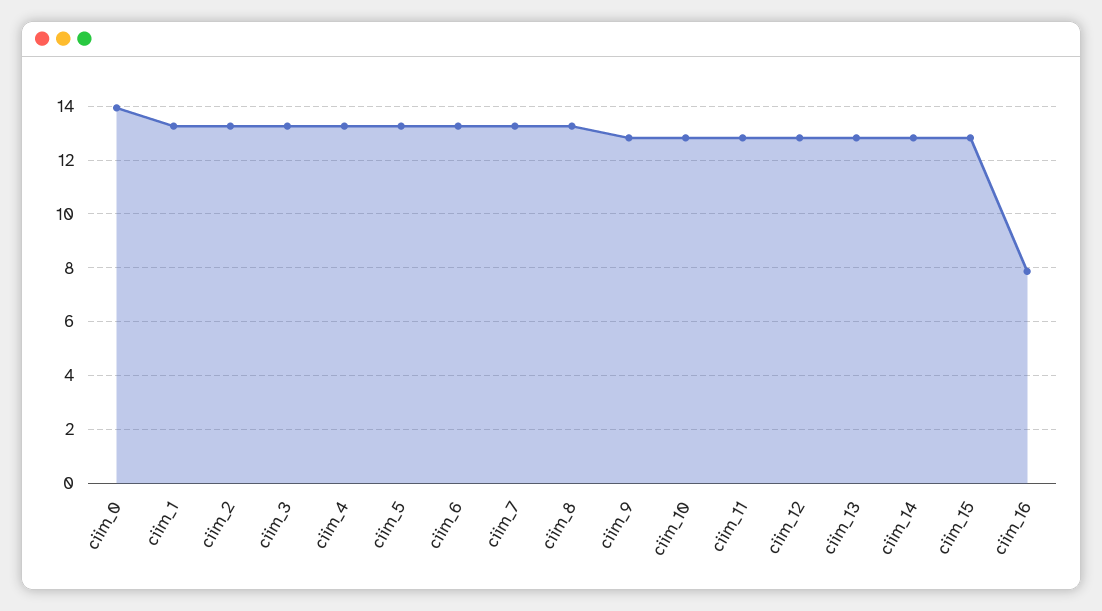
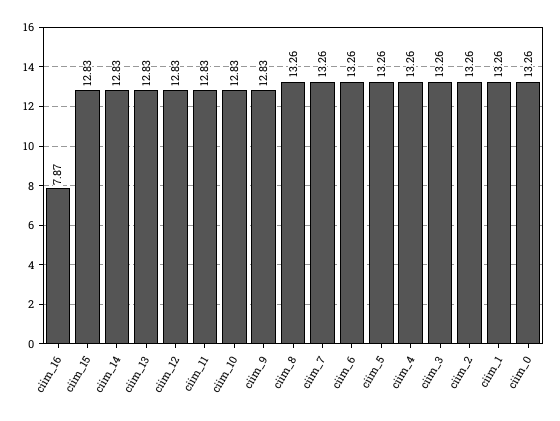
  {
-   "ciim_0": 14,
+   "ciim_0": 13.26,
    "ciim_1": 13.26,
    "ciim_2": 13.26,
    "ciim_3": 13.26,
    "ciim_4": 13.26,
    "ciim_5": 13.26,
    "ciim_6": 13.26,
    "ciim_7": 13.26,
    "ciim_8": 13.26,
    "ciim_9": 12.83,
    "ciim_10": 12.83,
    "ciim_11": 12.83,
    "ciim_12": 12.83,
    "ciim_13": 12.83,
    "ciim_14": 12.83,
    "ciim_15": 12.83,
    "ciim_16": 7.87
  }

